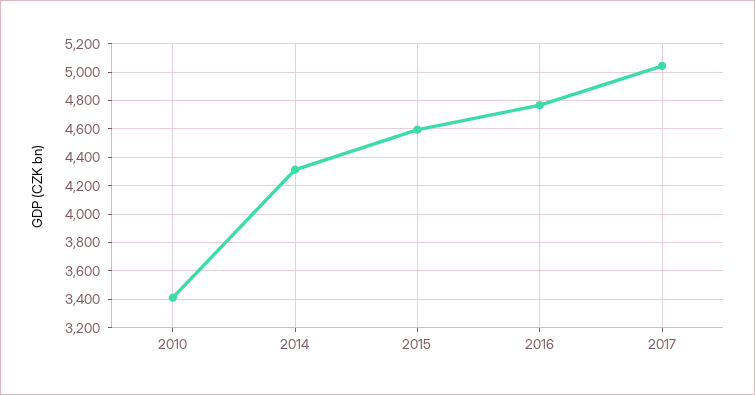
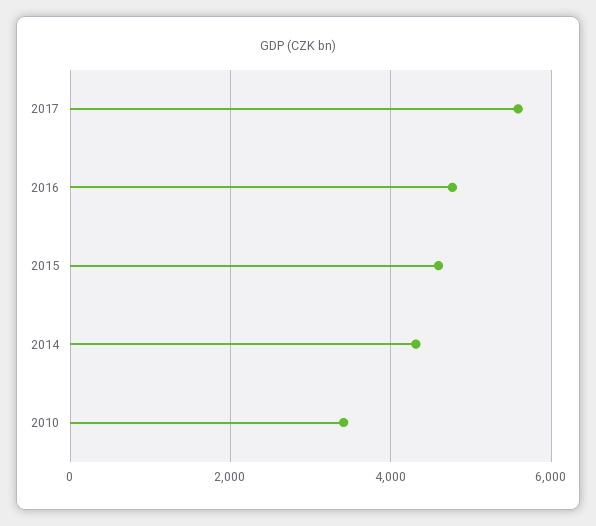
  {
    "2010": 3400,
    "2014": 4300,
    "2015": 4600,
    "2016": 4750,
-   "2017": 5050
+   "2017": 5600
  }

